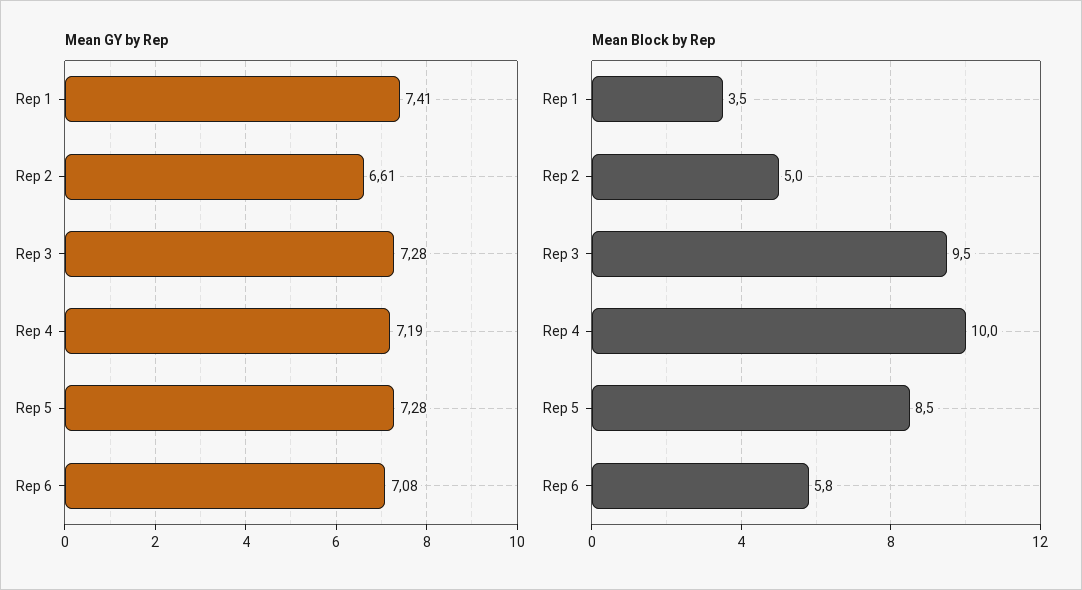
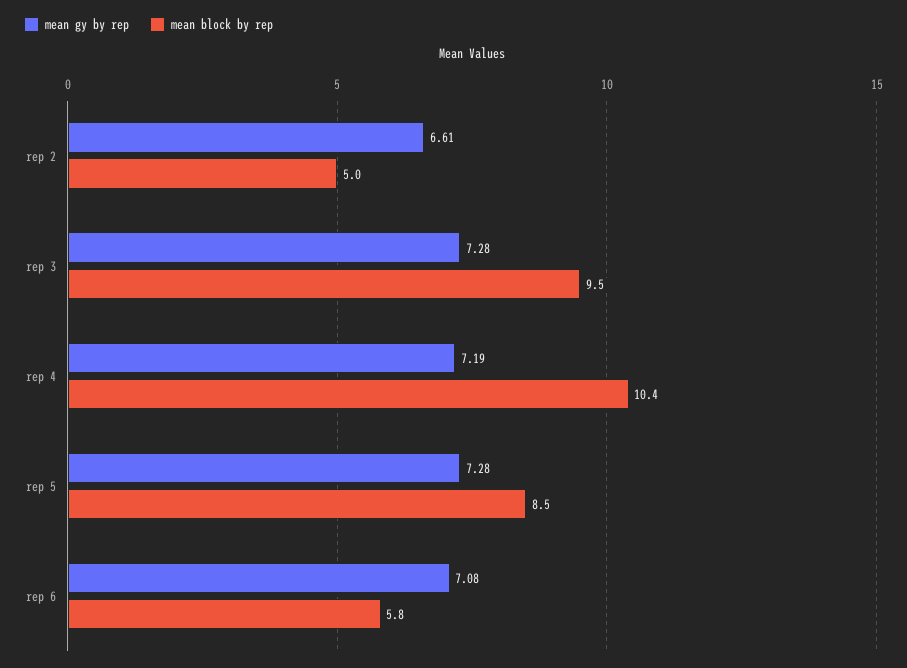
  {
    "Mean GY by Rep": {
-     "Rep 1": 7.41,
      "Rep 2": 6.61,
      "Rep 3": 7.28,
      "Rep 4": 7.19,
      "Rep 5": 7.28,
      "Rep 6": 7.08
    },
    "Mean Block by Rep": {
-     "Rep 1": 3.5,
      "Rep 2": 5,
      "Rep 3": 9.5,
-     "Rep 4": 10,
+     "Rep 4": 10.4,
      "Rep 5": 8.5,
      "Rep 6": 5.8
    }
  }

